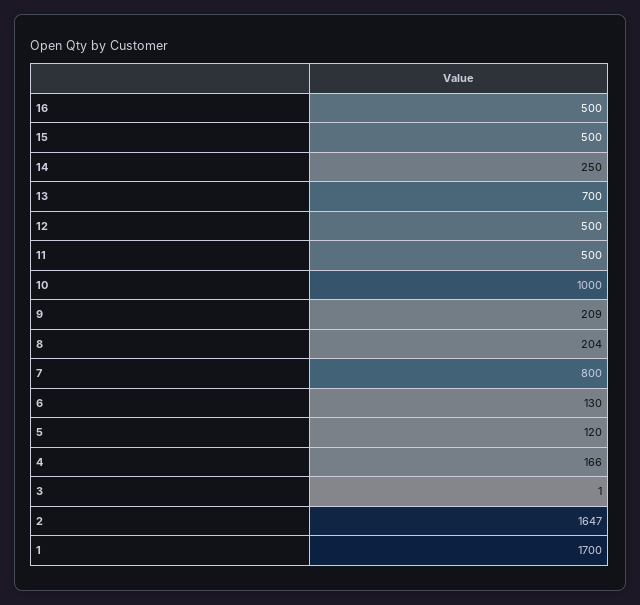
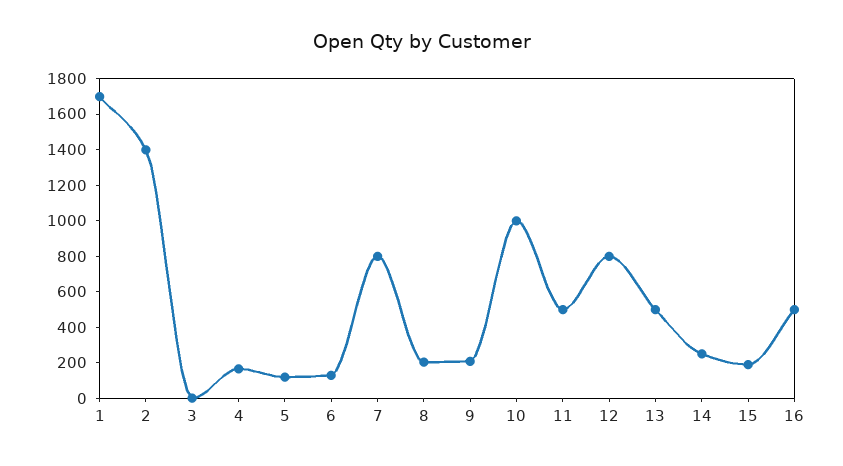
  {
    "16": 500,
-   "15": 500,
+   "15": 200,
    "14": 250,
-   "13": 700,
+   "13": 500,
-   "12": 500,
+   "12": 800,
    "11": 500,
    "10": 1000,
    "9": 209,
    "8": 204,
    "7": 800,
    "6": 130,
    "5": 120,
    "4": 166,
    "3": 1,
-   "2": 1647,
+   "2": 1400,
    "1": 1700
  }

